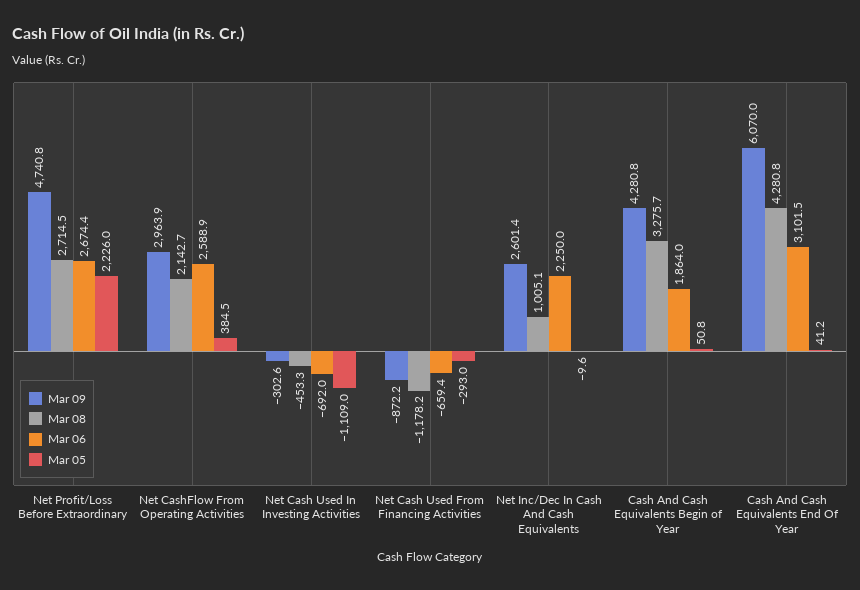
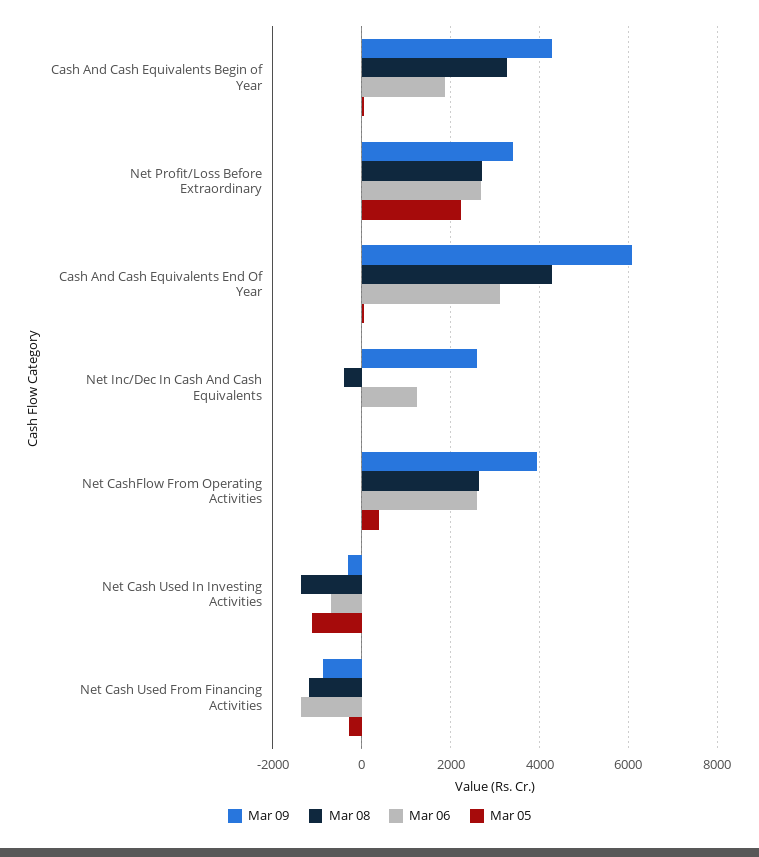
  {
    "Mar 09": {
-     "Net Profit/Loss Before Extraordinary": 4740.8,
+     "Net Profit/Loss Before Extraordinary": 3400,
-     "Net CashFlow From Operating Activities": 2963.9,
+     "Net CashFlow From Operating Activities": 4000,
      "Net Cash Used In Investing Activities": -302.6,
      "Net Cash Used From Financing Activities": -872.2,
      "Net Inc/Dec In Cash And Cash Equivalents": 2601.4,
      "Cash And Cash Equivalents Begin of Year": 4280.8,
      "Cash And Cash Equivalents End Of Year": 6070
    },
    "Mar 08": {
      "Net Profit/Loss Before Extraordinary": 2714.5,
-     "Net CashFlow From Operating Activities": 2142.7,
+     "Net CashFlow From Operating Activities": 2600,
-     "Net Cash Used In Investing Activities": -453.3,
+     "Net Cash Used In Investing Activities": -1400,
      "Net Cash Used From Financing Activities": -1178.2,
-     "Net Inc/Dec In Cash And Cash Equivalents": 1005.1,
+     "Net Inc/Dec In Cash And Cash Equivalents": -400,
      "Cash And Cash Equivalents Begin of Year": 3275.7,
      "Cash And Cash Equivalents End Of Year": 4280.8
    },
    "Mar 06": {
      "Net Profit/Loss Before Extraordinary": 2674.4,
      "Net CashFlow From Operating Activities": 2588.9,
      "Net Cash Used In Investing Activities": -692,
-     "Net Cash Used From Financing Activities": -659.4,
+     "Net Cash Used From Financing Activities": -1400,
-     "Net Inc/Dec In Cash And Cash Equivalents": 2250,
+     "Net Inc/Dec In Cash And Cash Equivalents": 1200,
      "Cash And Cash Equivalents Begin of Year": 1864,
      "Cash And Cash Equivalents End Of Year": 3101.5
    },
    "Mar 05": {
      "Net Profit/Loss Before Extraordinary": 2226,
      "Net CashFlow From Operating Activities": 384.5,
      "Net Cash Used In Investing Activities": -1109,
      "Net Cash Used From Financing Activities": -293,
      "Net Inc/Dec In Cash And Cash Equivalents": -9.6,
      "Cash And Cash Equivalents Begin of Year": 50.8,
      "Cash And Cash Equivalents End Of Year": 41.2
    }
  }

